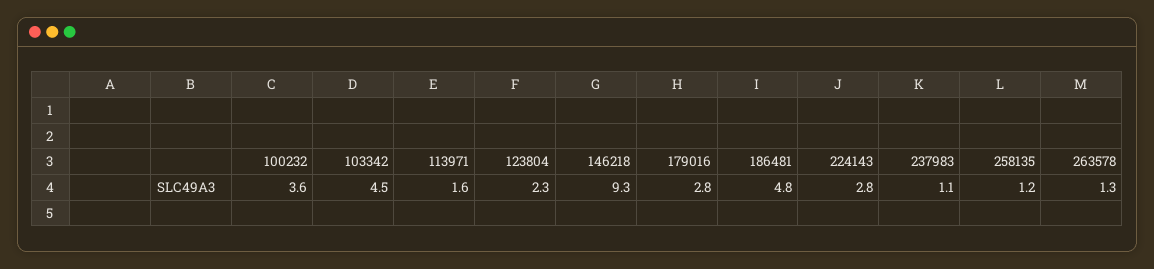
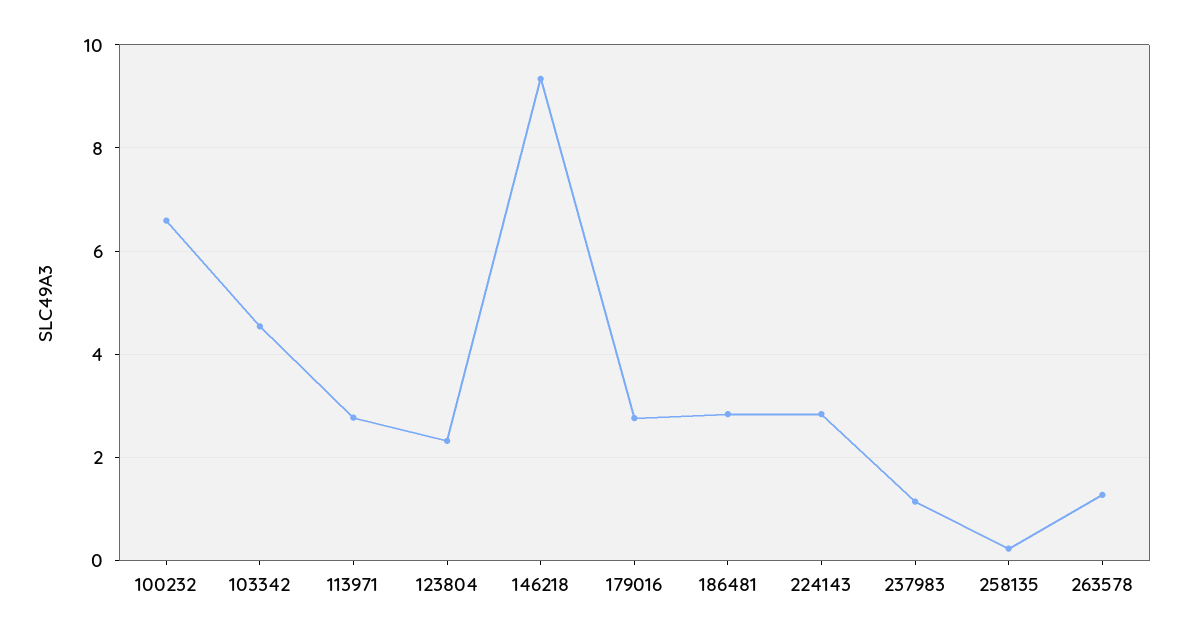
  {
-   "100232": 3.6,
+   "100232": 6.6,
    "103342": 4.5,
-   "113971": 1.6,
+   "113971": 2.8,
    "123804": 2.3,
    "146218": 9.3,
    "179016": 2.8,
-   "186481": 4.8,
+   "186481": 2.8,
    "224143": 2.8,
    "237983": 1.1,
-   "258135": 1.2,
+   "258135": 0.2,
    "263578": 1.3
  }

